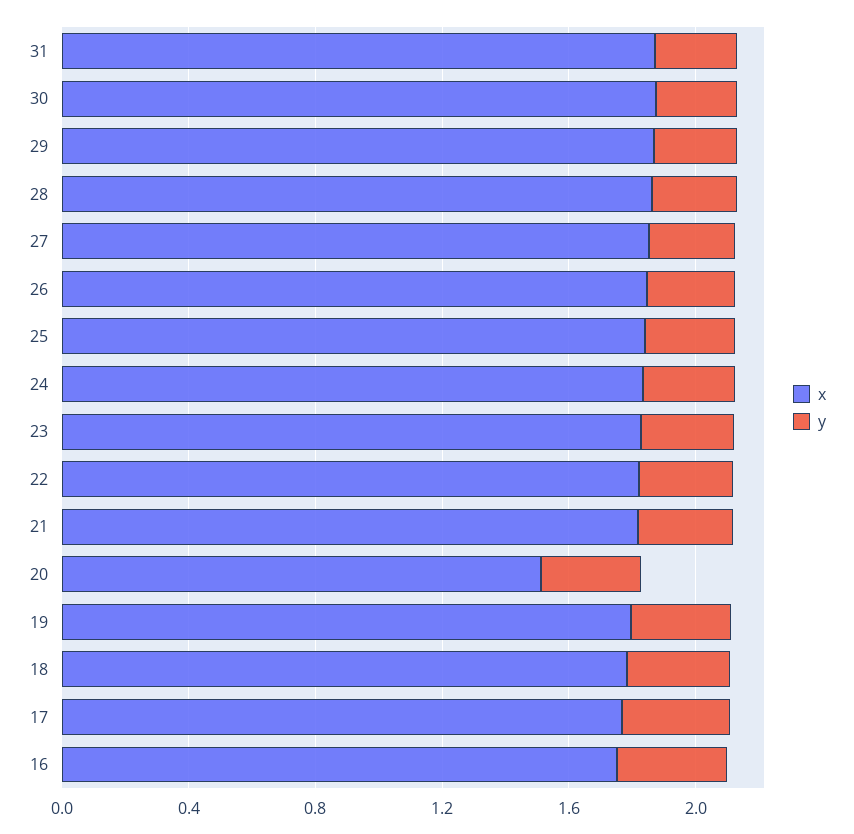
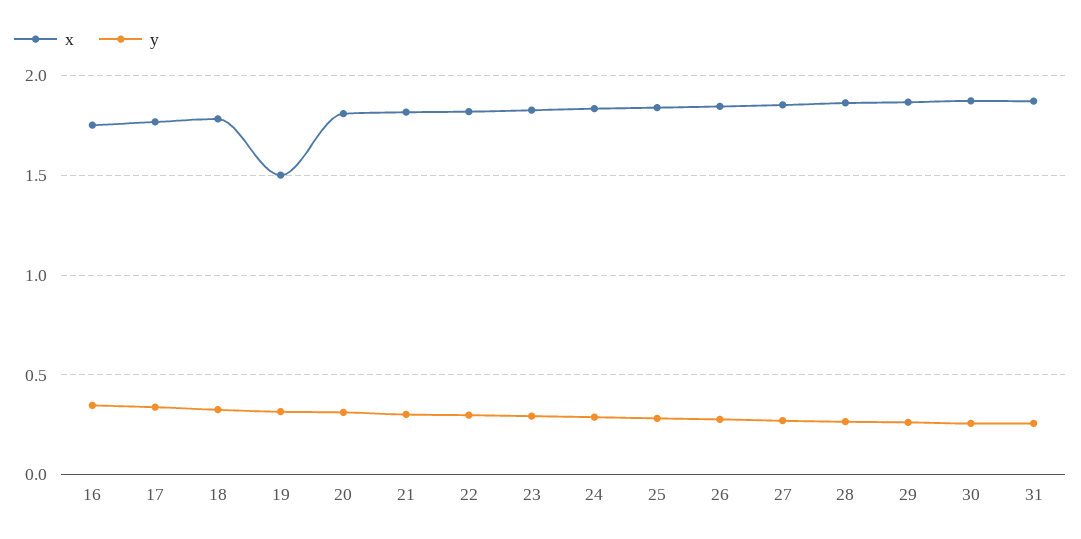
  {
    "x": {
      "31": 1.85,
      "30": 1.85,
      "29": 1.85,
      "28": 1.85,
      "27": 1.85,
      "26": 1.85,
      "25": 1.85,
      "24": 1.85,
      "23": 1.85,
      "22": 1.8,
      "21": 1.8,
-     "20": 1.5,
+     "20": 1.8,
-     "19": 1.8,
+     "19": 1.5,
      "18": 1.8,
      "17": 1.75,
      "16": 1.75
    },
    "y": {
      "31": 0.25,
      "30": 0.25,
      "29": 0.25,
      "28": 0.25,
      "27": 0.25,
      "26": 0.3,
      "25": 0.3,
      "24": 0.3,
      "23": 0.3,
      "22": 0.3,
      "21": 0.3,
      "20": 0.3,
      "19": 0.3,
      "18": 0.35,
      "17": 0.35,
      "16": 0.35
    }
  }

